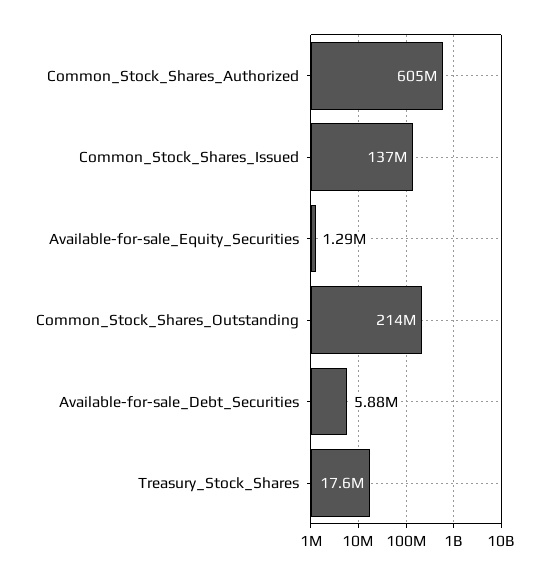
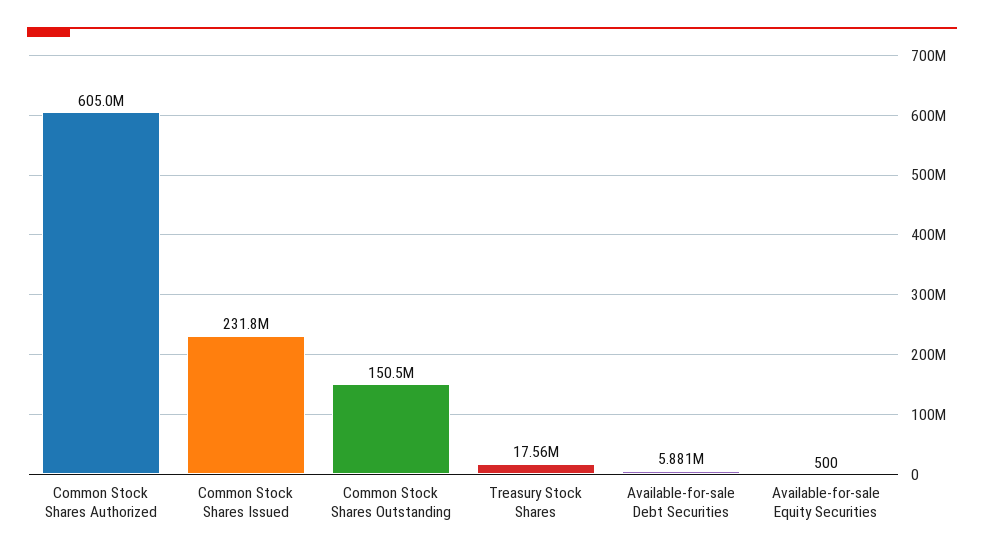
  {
    "Common_Stock_Shares_Authorized": 605000000,
-   "Common_Stock_Shares_Issued": 137000000,
+   "Common_Stock_Shares_Issued": 231800000,
-   "Available-for-sale_Equity_Securities": 1290000,
+   "Available-for-sale_Equity_Securities": 500,
-   "Common_Stock_Shares_Outstanding": 214000000,
+   "Common_Stock_Shares_Outstanding": 150500000,
    "Available-for-sale_Debt_Securities": 5881000,
    "Treasury_Stock_Shares": 17560000
  }

